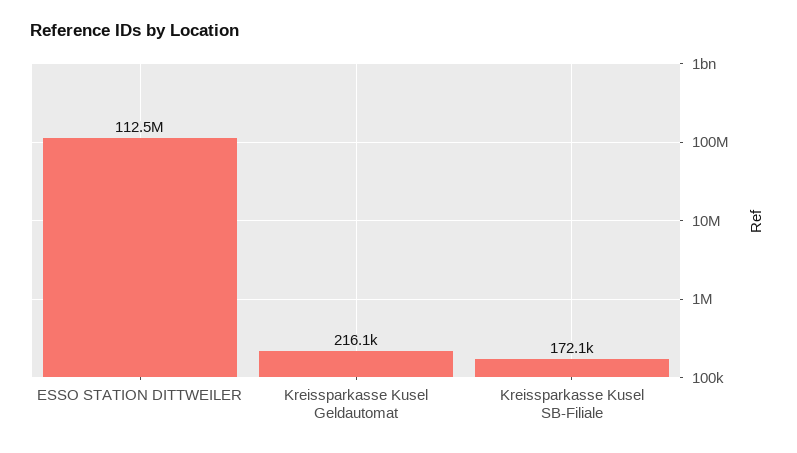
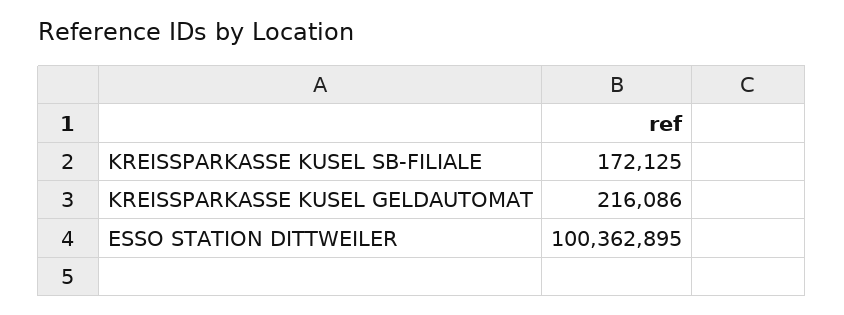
  {
-   "ESSO STATION DITTWEILER": 112500000,
+   "ESSO STATION DITTWEILER": 100362895,
    "Kreissparkasse Kusel Geldautomat": 216086,
    "Kreissparkasse Kusel SB-Filiale": 172125
  }

